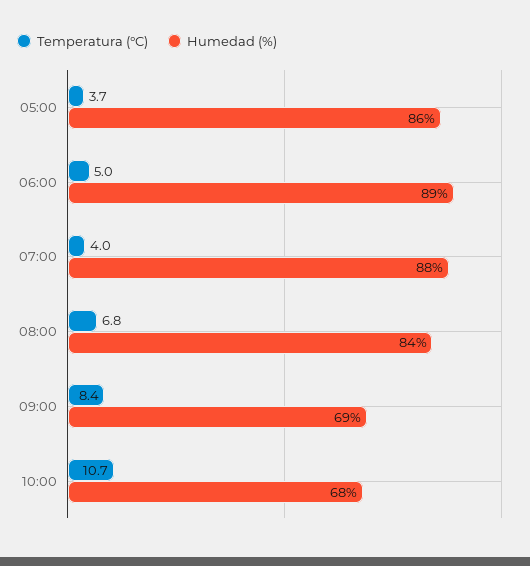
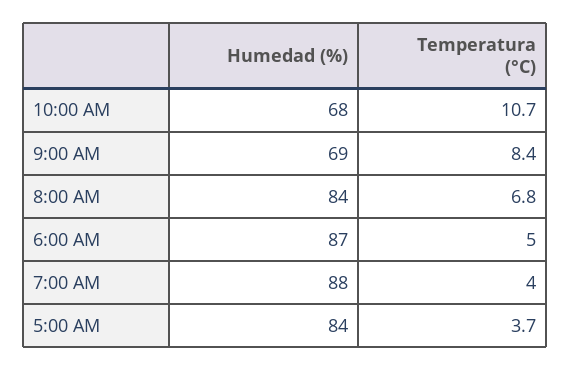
  {
    "Temperatura (°C)": {
      "05:00": 3.7,
      "06:00": 5,
      "07:00": 4,
      "08:00": 6.8,
      "09:00": 8.4,
      "10:00": 10.7
    },
    "Humedad (%)": {
-     "05:00": 86,
+     "05:00": 84,
-     "06:00": 89,
+     "06:00": 87,
      "07:00": 88,
      "08:00": 84,
      "09:00": 69,
      "10:00": 68
    }
  }

